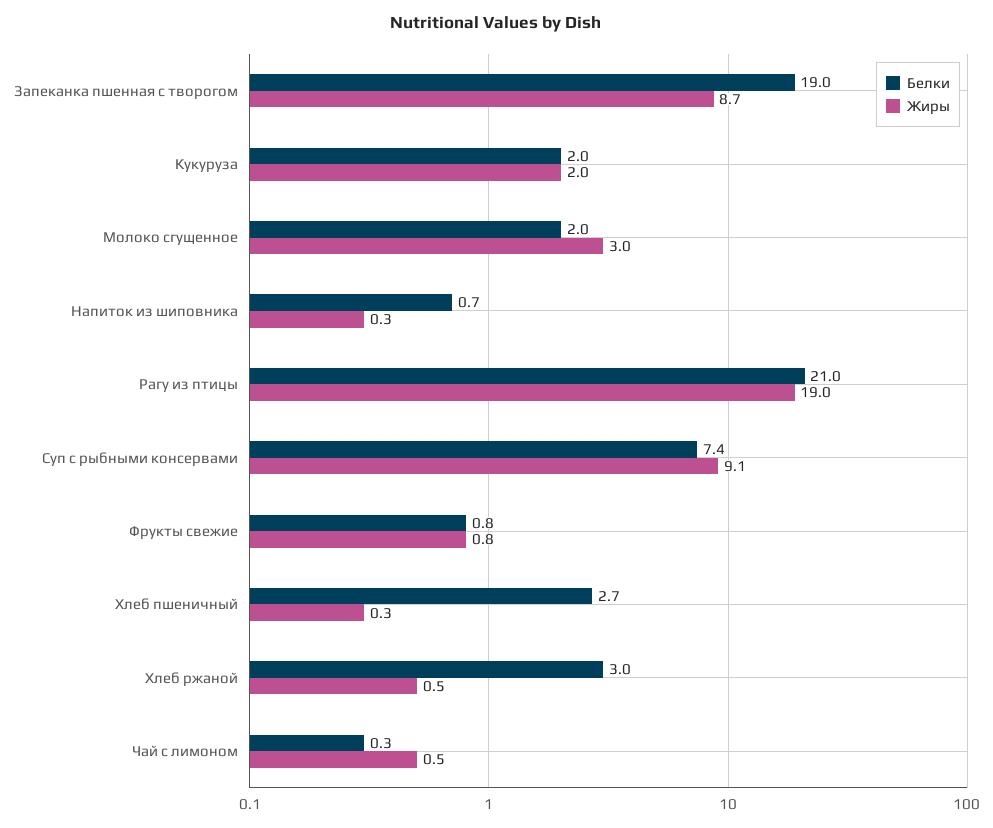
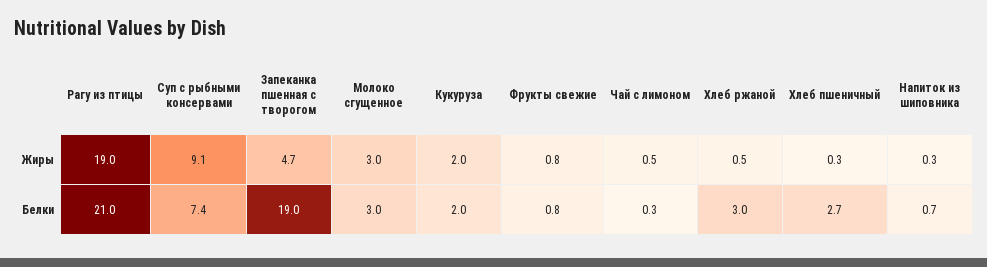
  {
    "Белки": {
      "Запеканка пшенная с творогом": 19,
      "Кукуруза": 2,
-     "Молоко сгущенное": 2,
+     "Молоко сгущенное": 3,
      "Напиток из шиповника": 0.7,
      "Рагу из птицы": 21,
      "Суп с рыбными консервами": 7.4,
      "Фрукты свежие": 0.8,
      "Хлеб пшеничный": 2.7,
      "Хлеб ржаной": 3,
      "Чай с лимоном": 0.3
    },
    "Жиры": {
-     "Запеканка пшенная с творогом": 8.7,
+     "Запеканка пшенная с творогом": 4.7,
      "Кукуруза": 2,
      "Молоко сгущенное": 3,
      "Напиток из шиповника": 0.3,
      "Рагу из птицы": 19,
      "Суп с рыбными консервами": 9.1,
      "Фрукты свежие": 0.8,
      "Хлеб пшеничный": 0.3,
      "Хлеб ржаной": 0.5,
      "Чай с лимоном": 0.5
    }
  }

